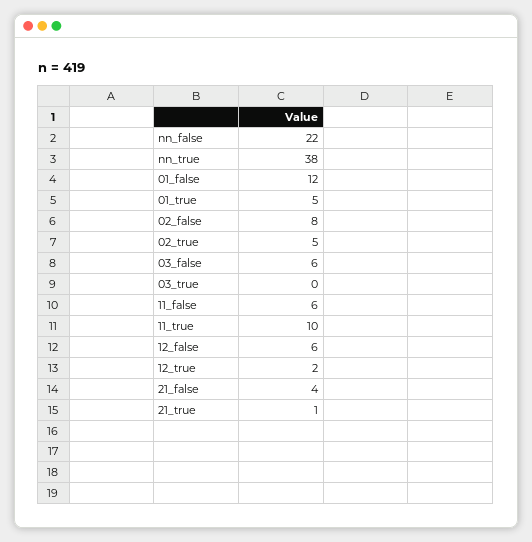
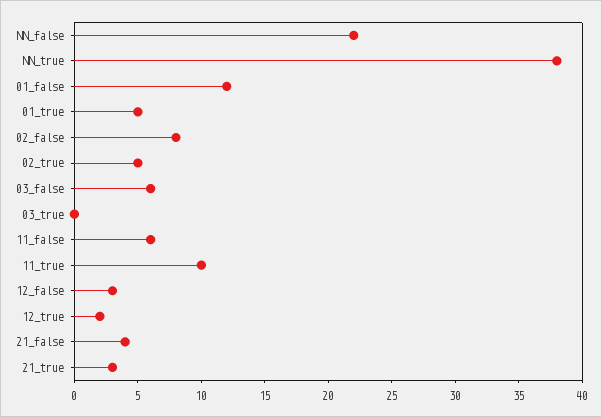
  {
    "nn_false": 22,
    "nn_true": 38,
    "01_false": 12,
    "01_true": 5,
    "02_false": 8,
    "02_true": 5,
    "03_false": 6,
    "03_true": 0,
    "11_false": 6,
    "11_true": 10,
-   "12_false": 6,
+   "12_false": 3,
    "12_true": 2,
    "21_false": 4,
-   "21_true": 1
+   "21_true": 3
  }

